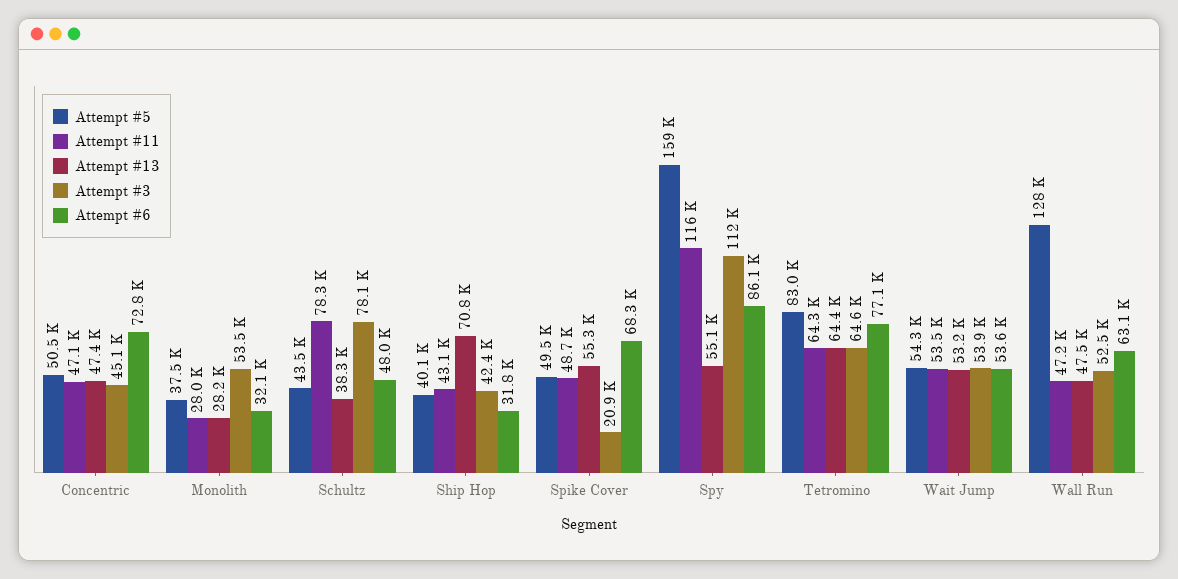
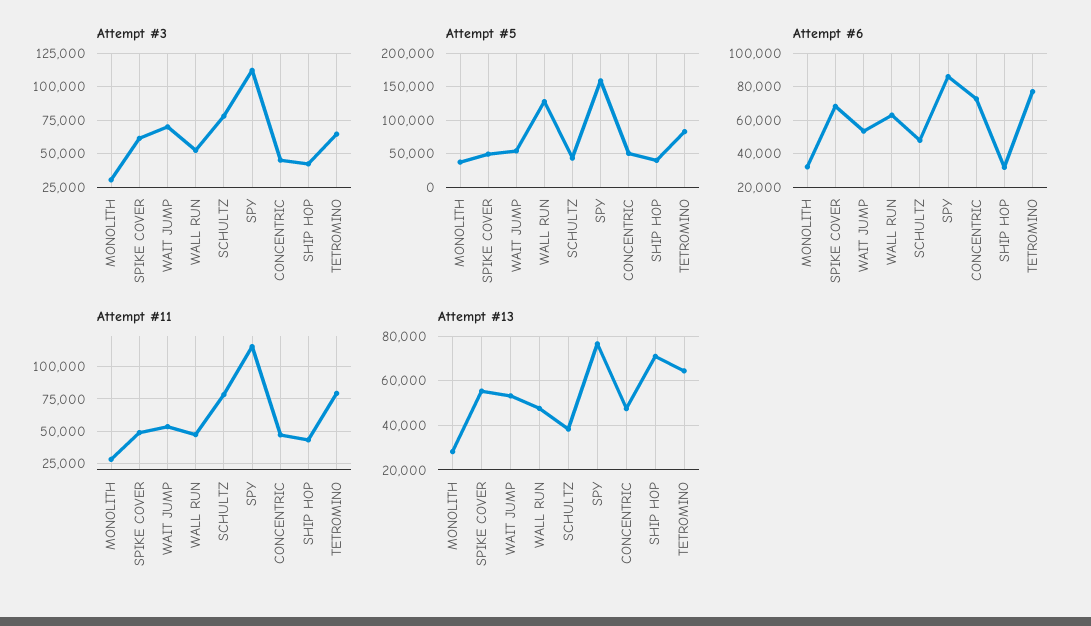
  {
    "Attempt #5": {
      "Concentric": 50500,
      "Monolith": 37500,
      "Schultz": 43500,
      "Ship Hop": 40100,
      "Spike Cover": 49500,
      "Spy": 159000,
      "Tetromino": 83000,
      "Wait Jump": 54300,
      "Wall Run": 128000
    },
    "Attempt #11": {
      "Concentric": 47100,
      "Monolith": 28000,
      "Schultz": 78300,
      "Ship Hop": 43100,
      "Spike Cover": 48700,
      "Spy": 116000,
-     "Tetromino": 64300,
+     "Tetromino": 80000,
      "Wait Jump": 53500,
      "Wall Run": 47200
    },
    "Attempt #13": {
      "Concentric": 47400,
      "Monolith": 28200,
      "Schultz": 38300,
      "Ship Hop": 70800,
      "Spike Cover": 55300,
-     "Spy": 55100,
+     "Spy": 75000,
      "Tetromino": 64400,
      "Wait Jump": 53200,
      "Wall Run": 47500
    },
    "Attempt #3": {
      "Concentric": 45100,
-     "Monolith": 53500,
+     "Monolith": 30000,
      "Schultz": 78100,
      "Ship Hop": 42400,
-     "Spike Cover": 20900,
+     "Spike Cover": 60000,
      "Spy": 112000,
      "Tetromino": 64600,
-     "Wait Jump": 53900,
+     "Wait Jump": 70000,
      "Wall Run": 52500
    },
    "Attempt #6": {
      "Concentric": 72800,
      "Monolith": 32100,
      "Schultz": 48000,
      "Ship Hop": 31800,
      "Spike Cover": 68300,
      "Spy": 86100,
      "Tetromino": 77100,
      "Wait Jump": 53600,
      "Wall Run": 63100
    }
  }

